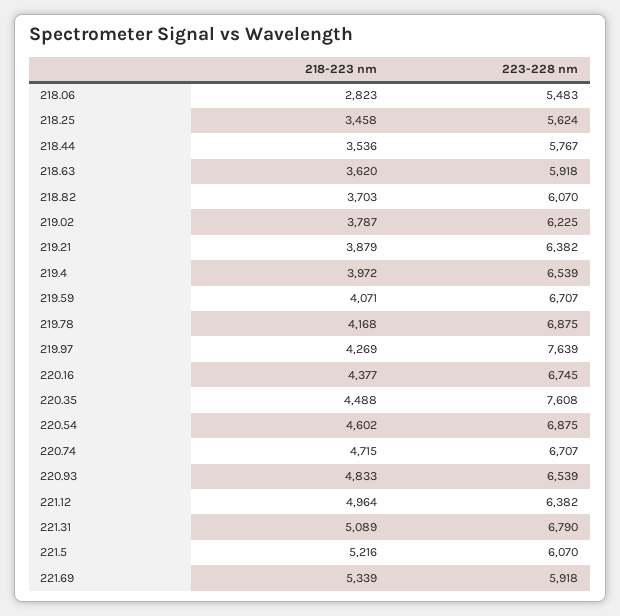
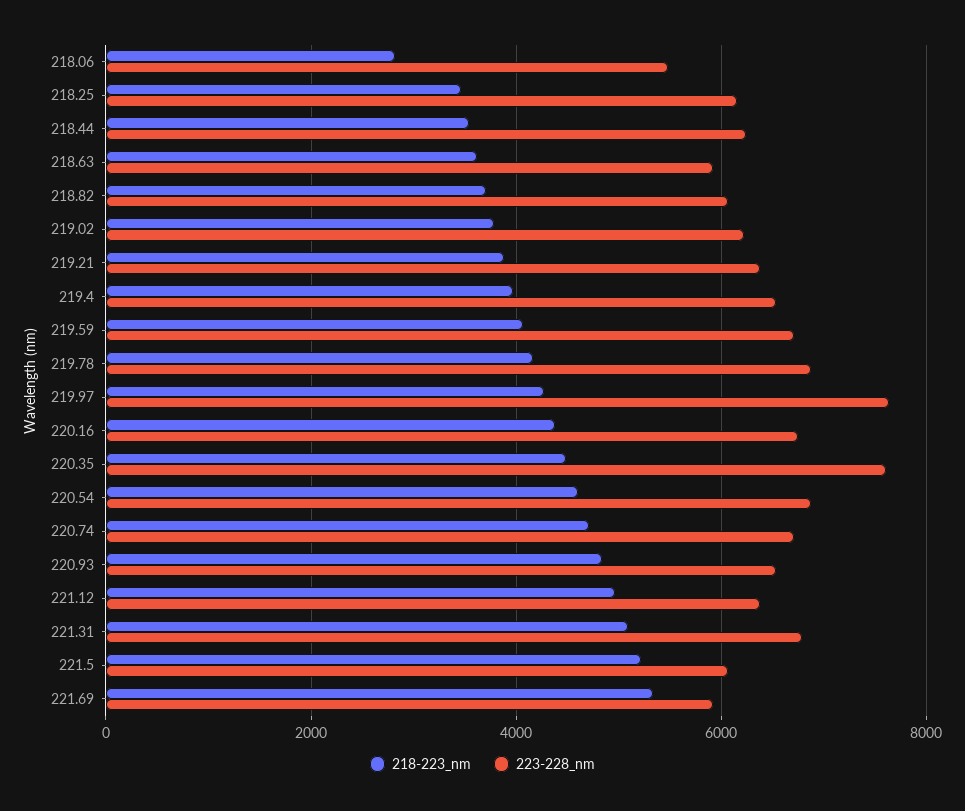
  {
    "218-223 nm": {
      "218.06": 2823,
      "218.25": 3458,
      "218.44": 3536,
      "218.63": 3620,
      "218.82": 3703,
      "219.02": 3787,
      "219.21": 3879,
      "219.4": 3972,
      "219.59": 4071,
      "219.78": 4168,
      "219.97": 4269,
      "220.16": 4377,
      "220.35": 4488,
      "220.54": 4602,
      "220.74": 4715,
      "220.93": 4833,
      "221.12": 4964,
      "221.31": 5089,
      "221.5": 5216,
      "221.69": 5339
    },
    "223-228 nm": {
      "218.06": 5483,
-     "218.25": 5624,
+     "218.25": 6200,
-     "218.44": 5767,
+     "218.44": 6200,
      "218.63": 5918,
      "218.82": 6070,
      "219.02": 6225,
      "219.21": 6382,
      "219.4": 6539,
      "219.59": 6707,
      "219.78": 6875,
      "219.97": 7639,
      "220.16": 6745,
      "220.35": 7608,
      "220.54": 6875,
      "220.74": 6707,
      "220.93": 6539,
      "221.12": 6382,
      "221.31": 6790,
      "221.5": 6070,
      "221.69": 5918
    }
  }

